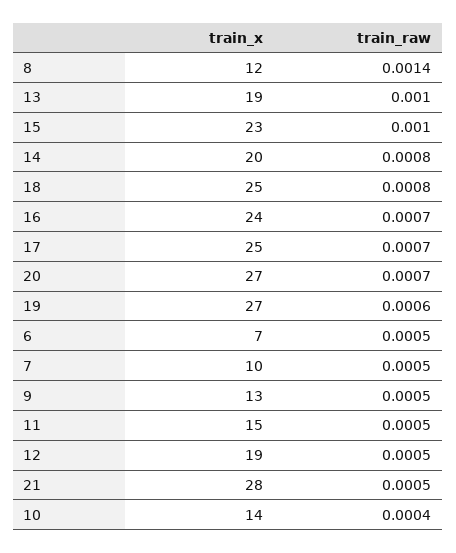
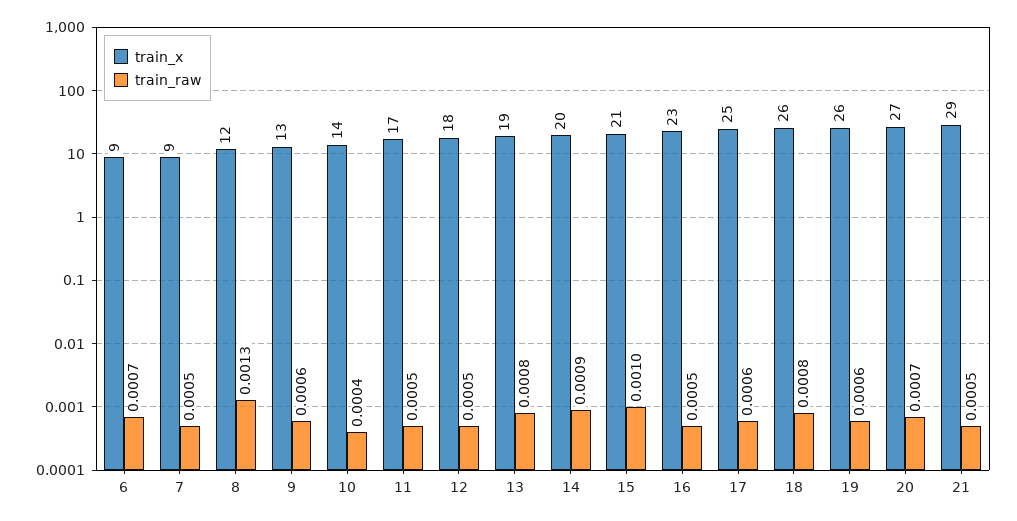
  {
    "train_x": {
      "8": 12,
      "13": 19,
-     "15": 23,
+     "15": 21,
      "14": 20,
-     "18": 25,
+     "18": 26,
-     "16": 24,
+     "16": 23,
      "17": 25,
      "20": 27,
-     "19": 27,
+     "19": 26,
-     "6": 7,
+     "6": 9,
-     "7": 10,
+     "7": 9,
      "9": 13,
-     "11": 15,
+     "11": 17,
-     "12": 19,
+     "12": 18,
-     "21": 28,
+     "21": 29,
      "10": 14
    },
    "train_raw": {
-     "8": 0.0014,
+     "8": 0.0013,
-     "13": 0.001,
+     "13": 0.0008,
      "15": 0.001,
-     "14": 0.0008,
+     "14": 0.0009,
      "18": 0.0008,
-     "16": 0.0007,
+     "16": 0.0005,
-     "17": 0.0007,
+     "17": 0.0006,
      "20": 0.0007,
      "19": 0.0006,
-     "6": 0.0005,
+     "6": 0.0007,
      "7": 0.0005,
-     "9": 0.0005,
+     "9": 0.0006,
      "11": 0.0005,
      "12": 0.0005,
      "21": 0.0005,
      "10": 0.0004
    }
  }

